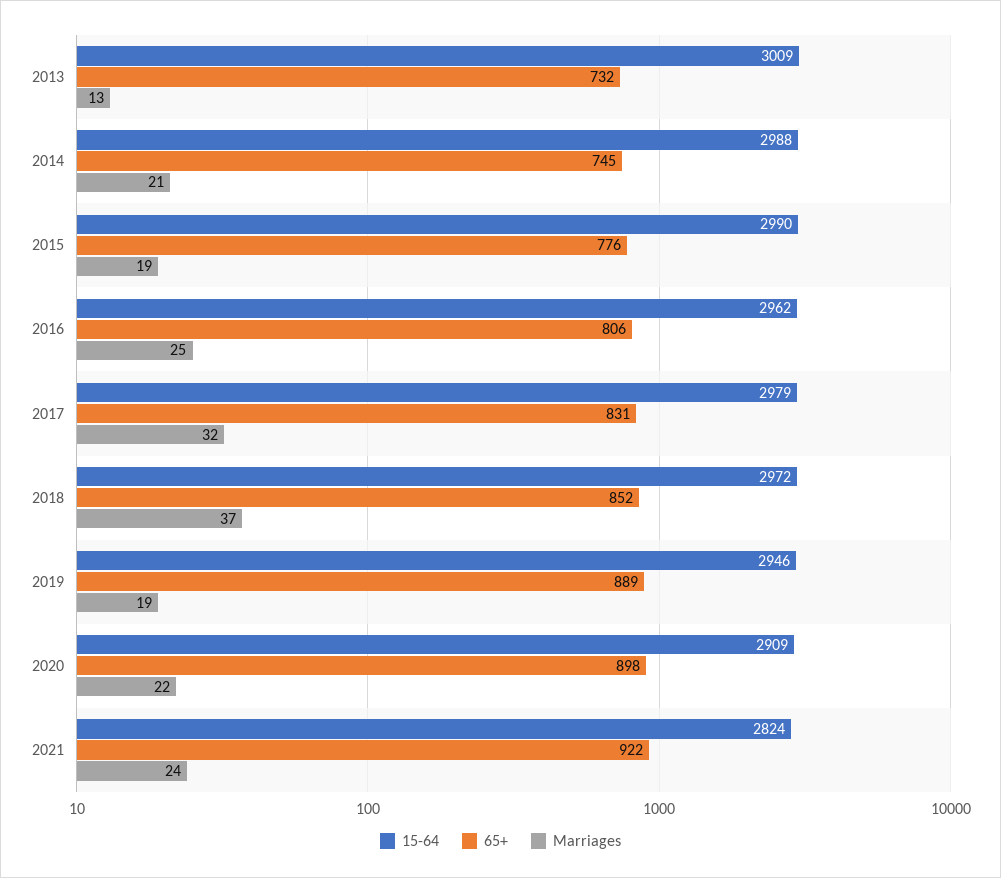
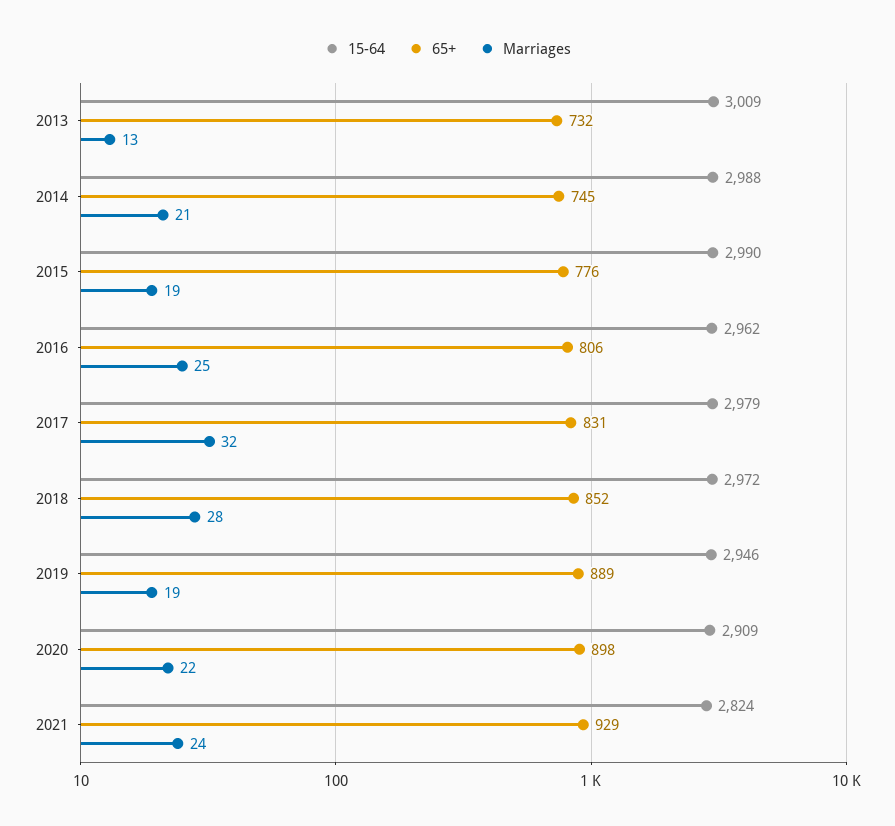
  {
    "15-64": {
      "2013": 3009,
      "2014": 2988,
      "2015": 2990,
      "2016": 2962,
      "2017": 2979,
      "2018": 2972,
      "2019": 2946,
      "2020": 2909,
      "2021": 2824
    },
    "65+": {
      "2013": 732,
      "2014": 745,
      "2015": 776,
      "2016": 806,
      "2017": 831,
      "2018": 852,
      "2019": 889,
      "2020": 898,
-     "2021": 922
+     "2021": 929
    },
    "Marriages": {
      "2013": 13,
      "2014": 21,
      "2015": 19,
      "2016": 25,
      "2017": 32,
-     "2018": 37,
+     "2018": 28,
      "2019": 19,
      "2020": 22,
      "2021": 24
    }
  }

